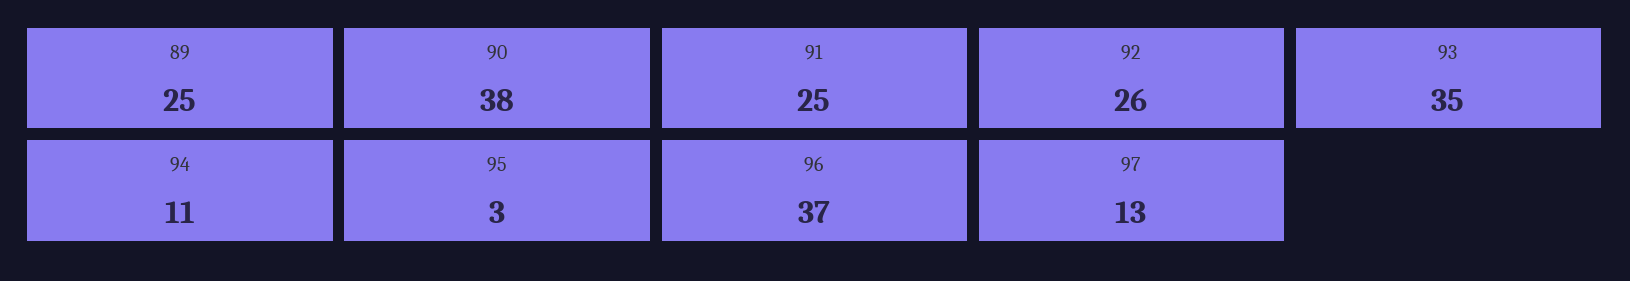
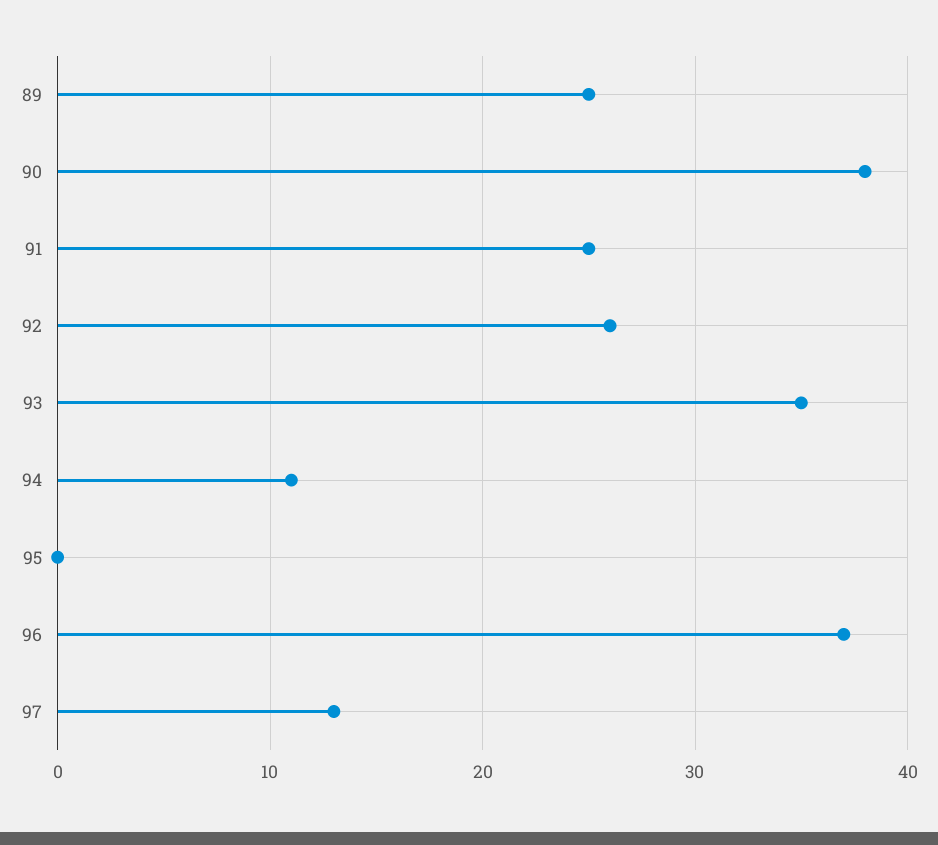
  {
    "89": 25,
    "90": 38,
    "91": 25,
    "92": 26,
    "93": 35,
    "94": 11,
-   "95": 3,
+   "95": 0,
    "96": 37,
    "97": 13
  }

